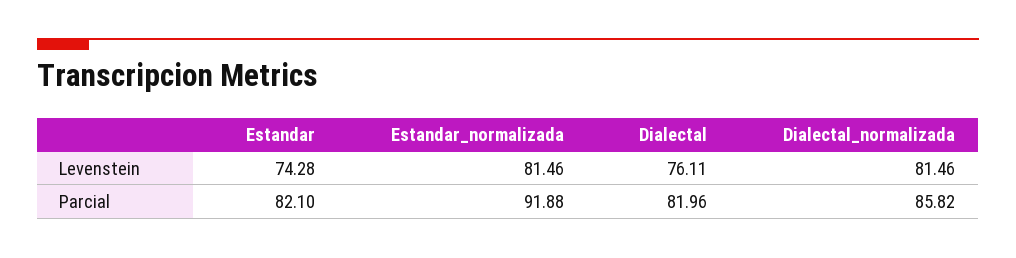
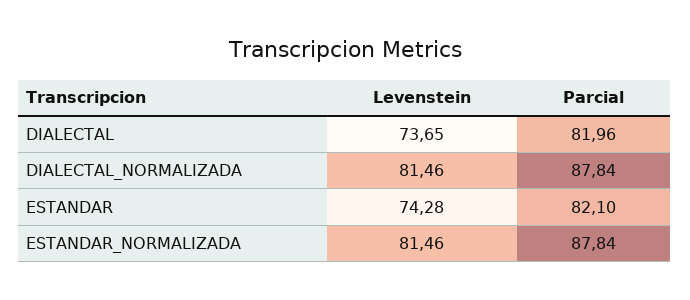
  {
    "Estandar": {
      "Levenstein": 74.28,
      "Parcial": 82.1
    },
    "Estandar_normalizada": {
      "Levenstein": 81.46,
-     "Parcial": 91.88
+     "Parcial": 87.84
    },
    "Dialectal": {
-     "Levenstein": 76.11,
+     "Levenstein": 73.65,
      "Parcial": 81.96
    },
    "Dialectal_normalizada": {
      "Levenstein": 81.46,
-     "Parcial": 85.82
+     "Parcial": 87.84
    }
  }

